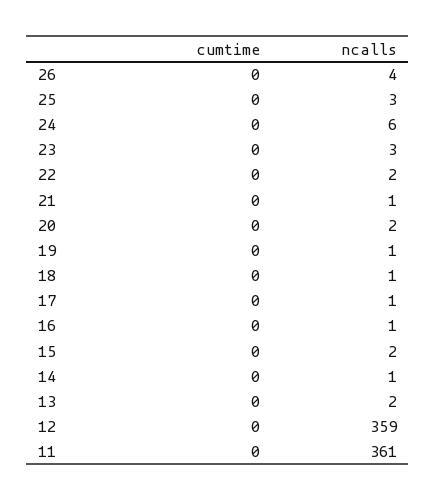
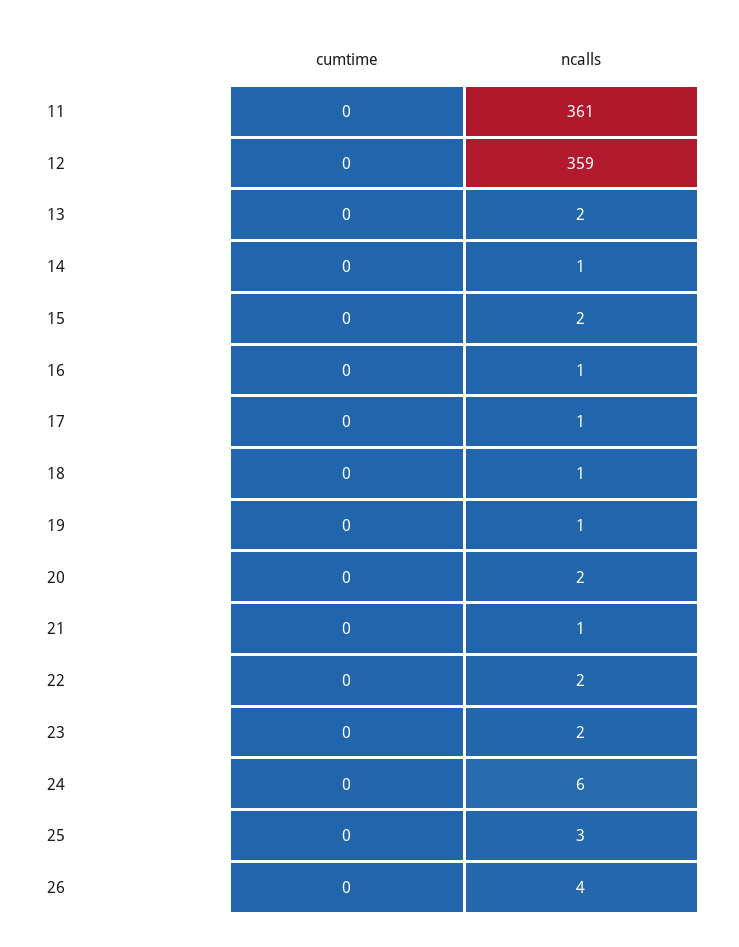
  {
    "cumtime": {
      "26": 0,
      "25": 0,
      "24": 0,
      "23": 0,
      "22": 0,
      "21": 0,
      "20": 0,
      "19": 0,
      "18": 0,
      "17": 0,
      "16": 0,
      "15": 0,
      "14": 0,
      "13": 0,
      "12": 0,
      "11": 0
    },
    "ncalls": {
      "26": 4,
      "25": 3,
      "24": 6,
-     "23": 3,
+     "23": 2,
      "22": 2,
      "21": 1,
      "20": 2,
      "19": 1,
      "18": 1,
      "17": 1,
      "16": 1,
      "15": 2,
      "14": 1,
      "13": 2,
      "12": 359,
      "11": 361
    }
  }

